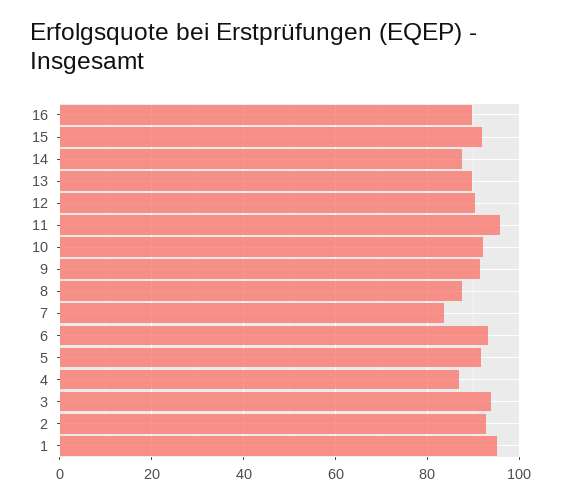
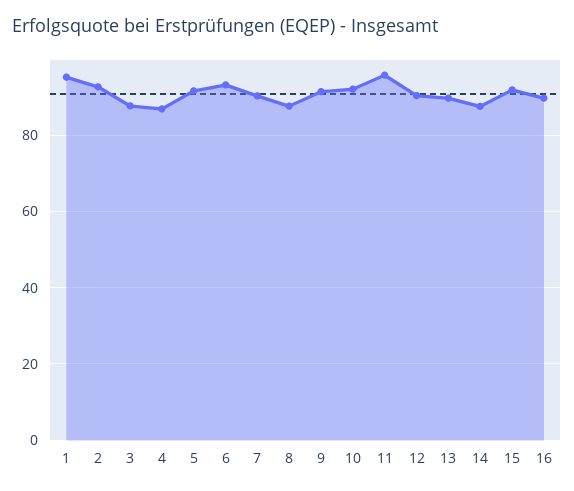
  {
    "16": 90,
    "15": 92,
    "14": 88,
    "13": 90,
    "12": 90,
    "11": 96,
    "10": 92,
    "9": 92,
    "8": 88,
-   "7": 84,
+   "7": 90,
    "6": 94,
    "5": 92,
    "4": 86,
-   "3": 94,
+   "3": 88,
    "2": 92,
    "1": 96
  }

